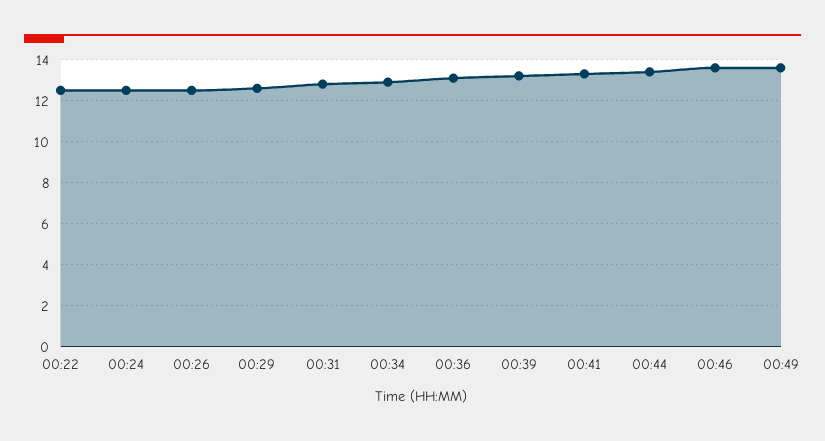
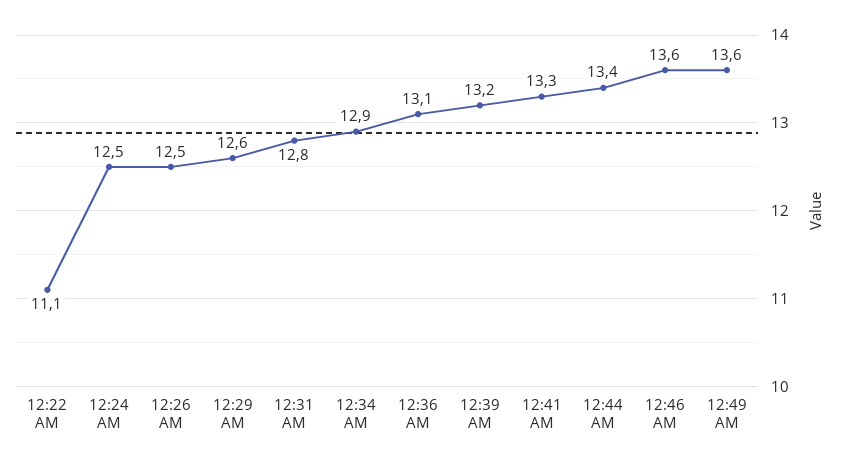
  {
-   "00:22": 12.5,
+   "00:22": 11.1,
    "00:24": 12.5,
    "00:26": 12.5,
    "00:29": 12.6,
    "00:31": 12.8,
    "00:34": 12.9,
    "00:36": 13.1,
    "00:39": 13.2,
    "00:41": 13.3,
    "00:44": 13.4,
    "00:46": 13.6,
    "00:49": 13.6
  }

